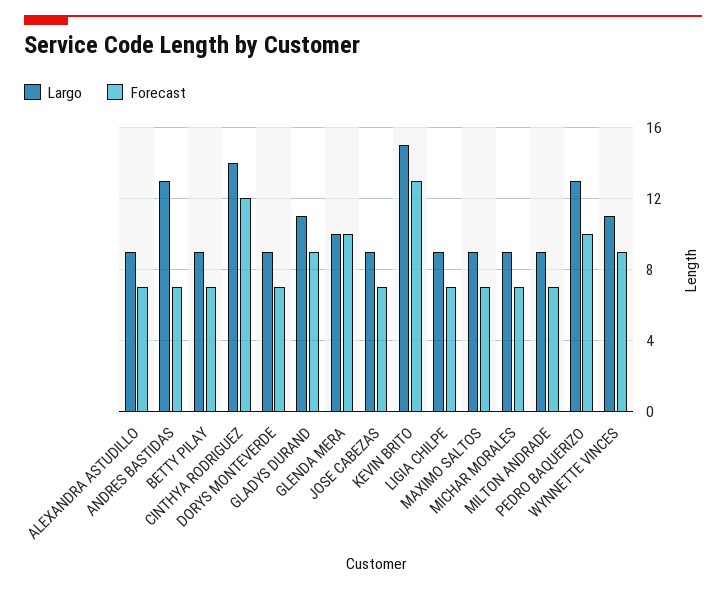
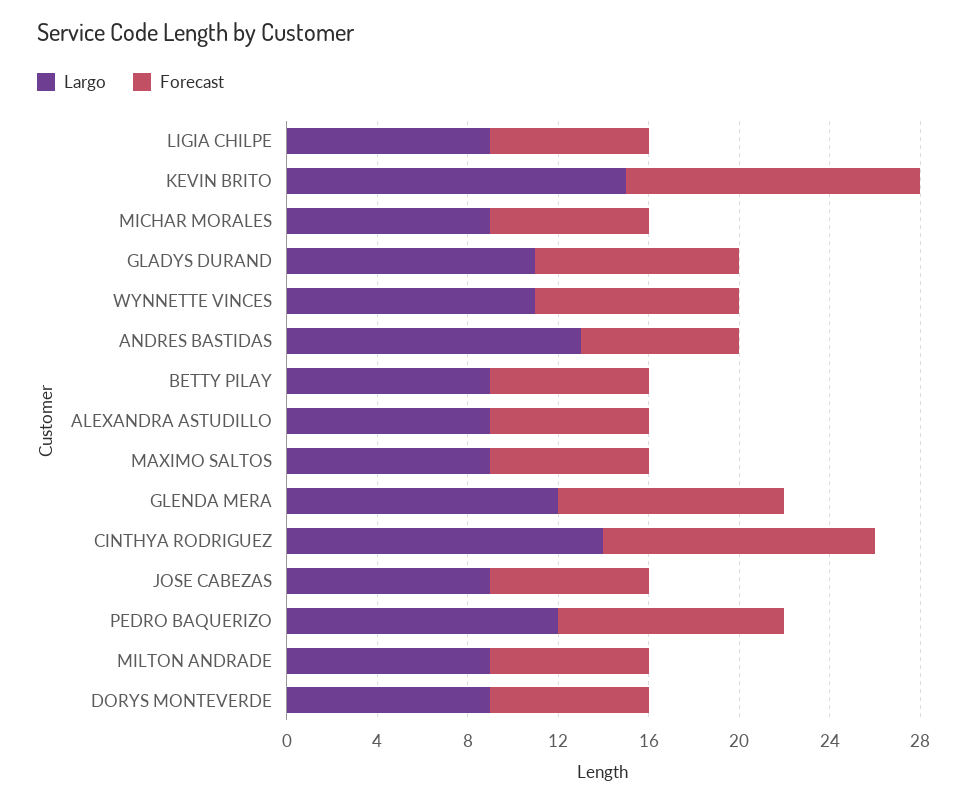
  {
    "Largo": {
      "ALEXANDRA ASTUDILLO": 9,
      "ANDRES BASTIDAS": 13,
      "BETTY PILAY": 9,
      "CINTHYA RODRIGUEZ": 14,
      "DORYS MONTEVERDE": 9,
      "GLADYS DURAND": 11,
-     "GLENDA MERA": 10,
+     "GLENDA MERA": 12,
      "JOSE CABEZAS": 9,
      "KEVIN BRITO": 15,
      "LIGIA CHILPE": 9,
      "MAXIMO SALTOS": 9,
      "MICHAR MORALES": 9,
      "MILTON ANDRADE": 9,
-     "PEDRO BAQUERIZO": 13,
+     "PEDRO BAQUERIZO": 12,
      "WYNNETTE VINCES": 11
    },
    "Forecast": {
      "ALEXANDRA ASTUDILLO": 7,
      "ANDRES BASTIDAS": 7,
      "BETTY PILAY": 7,
      "CINTHYA RODRIGUEZ": 12,
      "DORYS MONTEVERDE": 7,
      "GLADYS DURAND": 9,
      "GLENDA MERA": 10,
      "JOSE CABEZAS": 7,
      "KEVIN BRITO": 13,
      "LIGIA CHILPE": 7,
      "MAXIMO SALTOS": 7,
      "MICHAR MORALES": 7,
      "MILTON ANDRADE": 7,
      "PEDRO BAQUERIZO": 10,
      "WYNNETTE VINCES": 9
    }
  }

